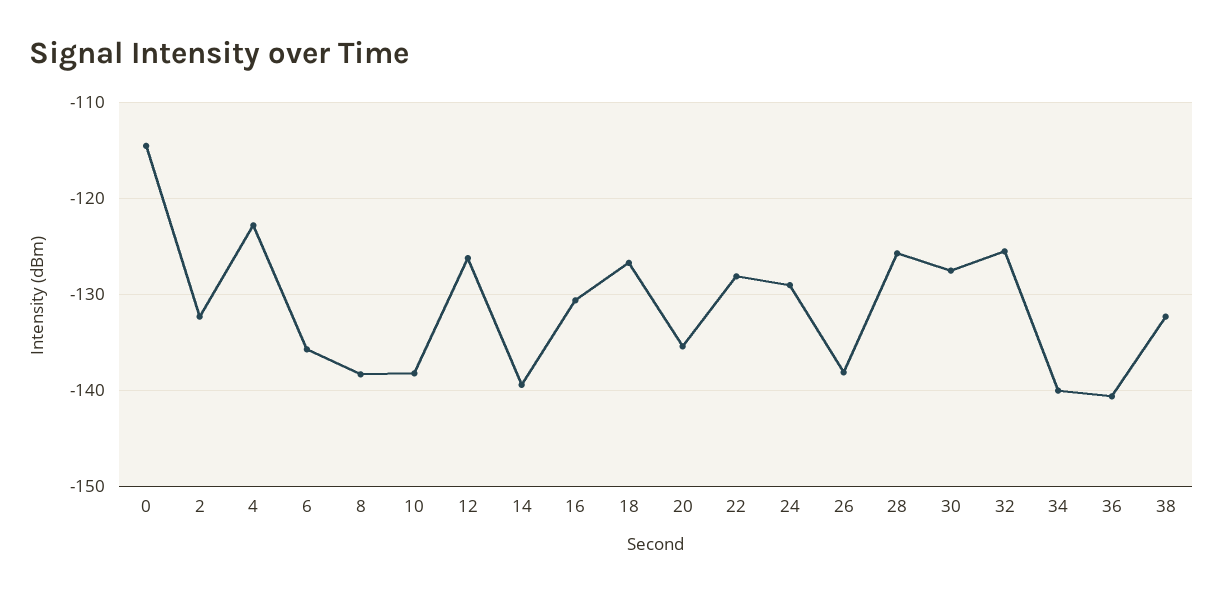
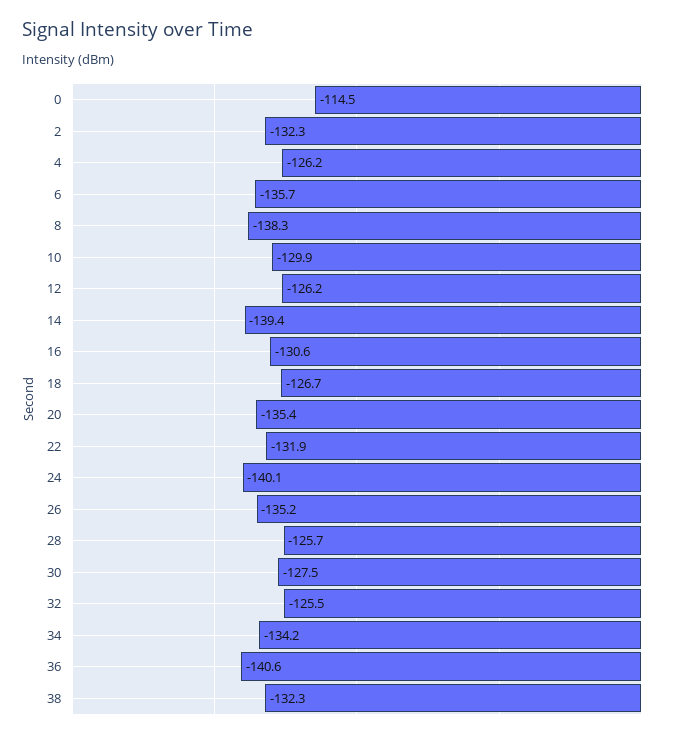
  {
    "0": -114.5,
    "2": -132.3,
-   "4": -123,
+   "4": -126.2,
    "6": -135.7,
    "8": -138.3,
-   "10": -138,
+   "10": -129.9,
    "12": -126.2,
    "14": -139.4,
    "16": -130.6,
    "18": -126.7,
    "20": -135.4,
-   "22": -128,
+   "22": -131.9,
-   "24": -129,
+   "24": -140.1,
-   "26": -138,
+   "26": -135.2,
    "28": -125.7,
    "30": -127.5,
    "32": -125.5,
-   "34": -140,
+   "34": -134.2,
    "36": -140.6,
    "38": -132.3
  }

